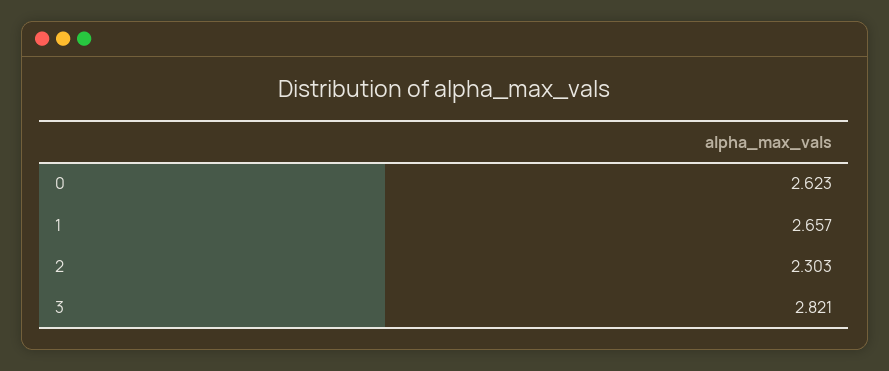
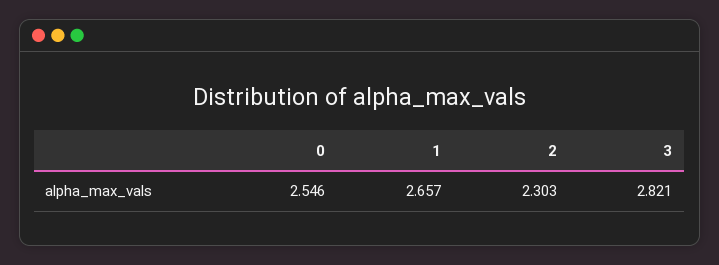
  {
-   "0": 2.623,
+   "0": 2.546,
    "1": 2.657,
    "2": 2.303,
    "3": 2.821
  }

